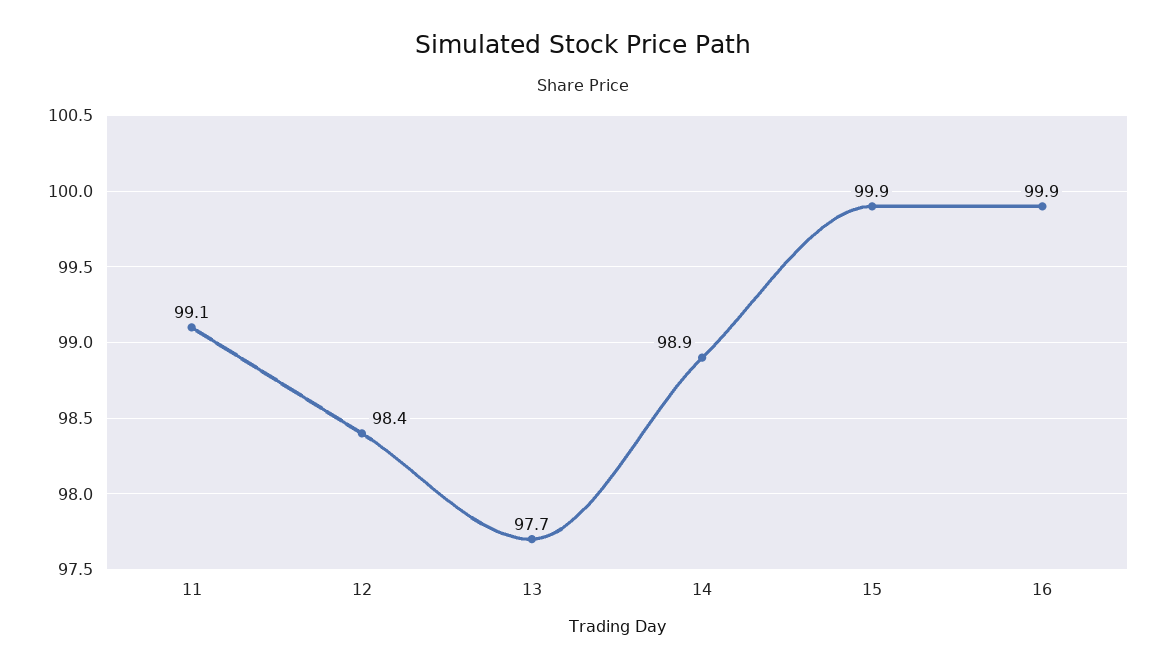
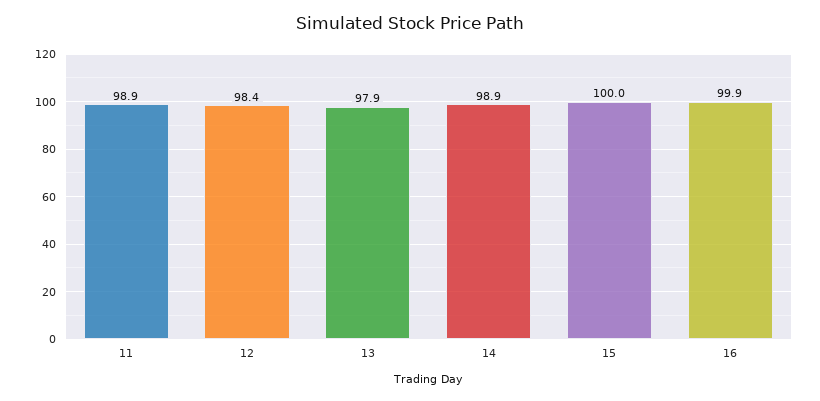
  {
-   "11": 99.1,
+   "11": 98.9,
    "12": 98.4,
-   "13": 97.7,
+   "13": 97.9,
    "14": 98.9,
-   "15": 99.9,
+   "15": 100,
    "16": 99.9
  }

